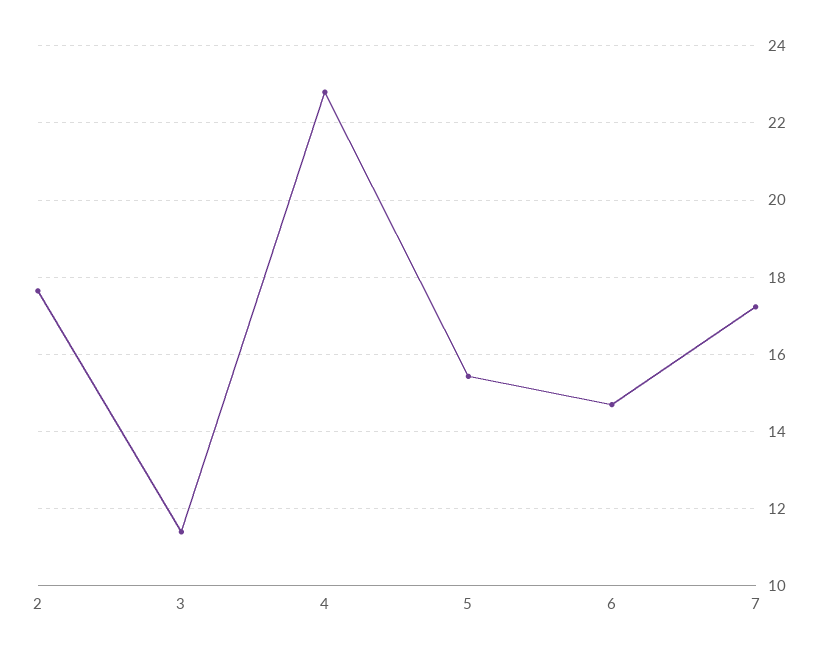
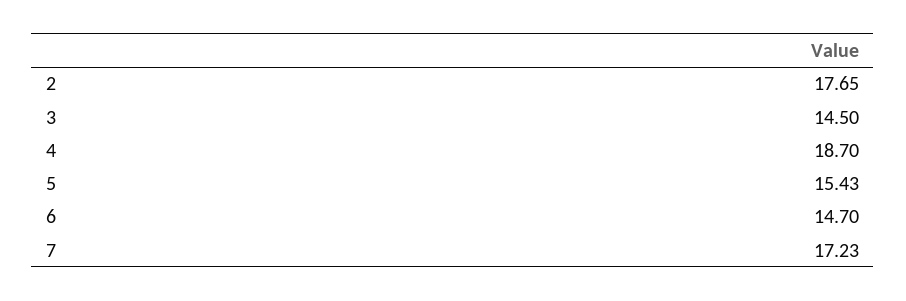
  {
    "2": 17.65,
-   "3": 11.4,
+   "3": 14.5,
-   "4": 22.8,
+   "4": 18.7,
    "5": 15.43,
    "6": 14.7,
    "7": 17.23
  }

